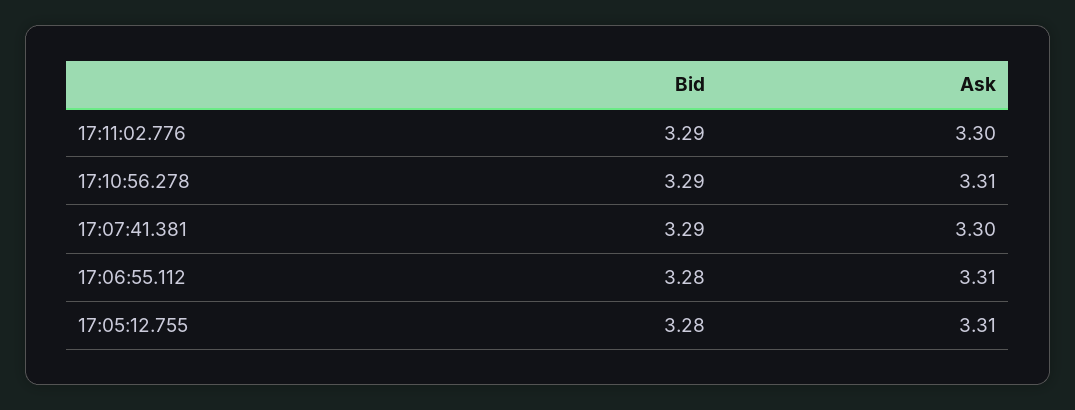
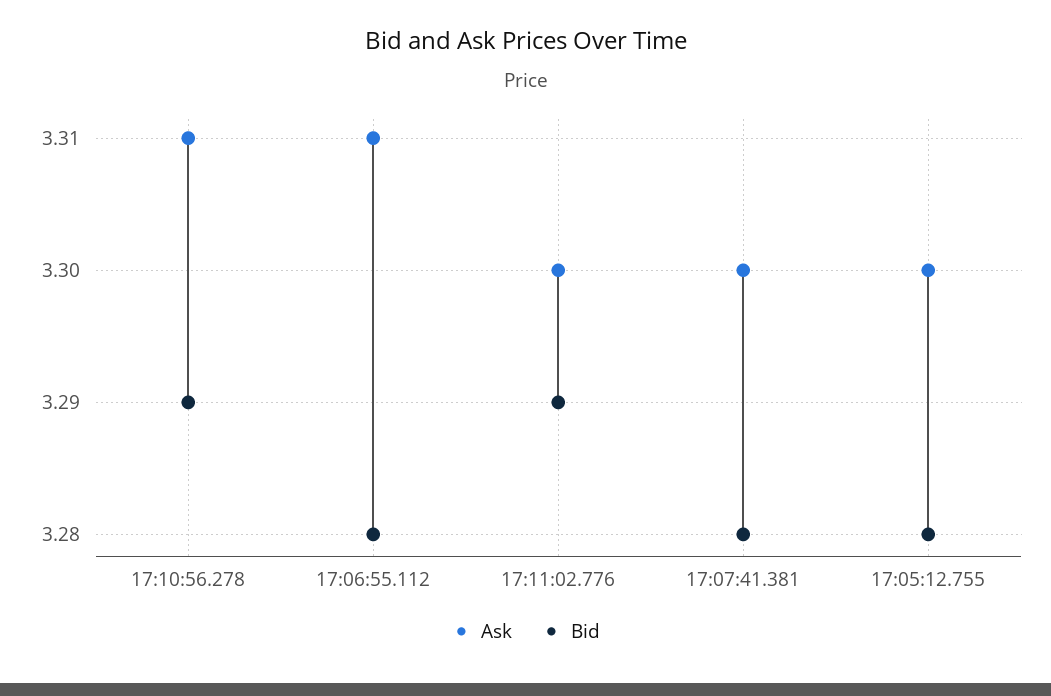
  {
    "Bid": {
      "17:11:02.776": 3.29,
      "17:10:56.278": 3.29,
-     "17:07:41.381": 3.29,
+     "17:07:41.381": 3.28,
      "17:06:55.112": 3.28,
      "17:05:12.755": 3.28
    },
    "Ask": {
      "17:11:02.776": 3.3,
      "17:10:56.278": 3.31,
      "17:07:41.381": 3.3,
      "17:06:55.112": 3.31,
-     "17:05:12.755": 3.31
+     "17:05:12.755": 3.3
    }
  }

